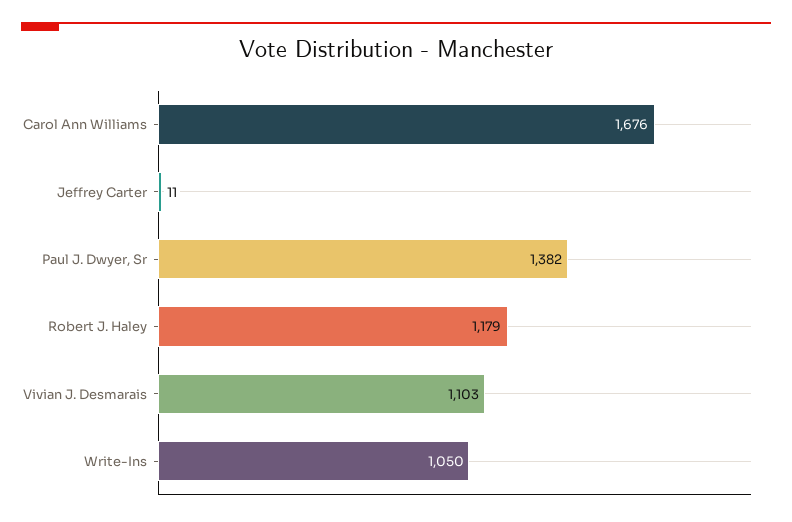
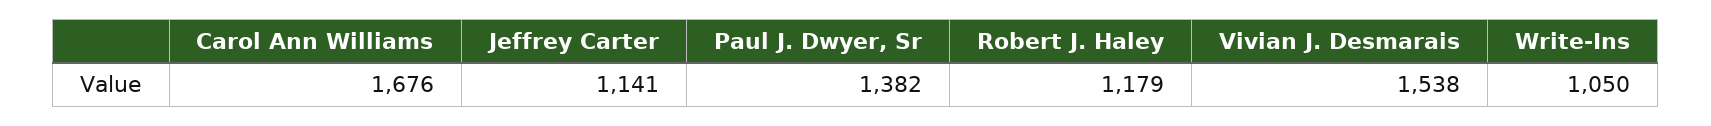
  {
    "Carol Ann Williams": 1676,
-   "Jeffrey Carter": 11,
+   "Jeffrey Carter": 1141,
    "Paul J. Dwyer, Sr": 1382,
    "Robert J. Haley": 1179,
-   "Vivian J. Desmarais": 1103,
+   "Vivian J. Desmarais": 1538,
    "Write-Ins": 1050
  }

